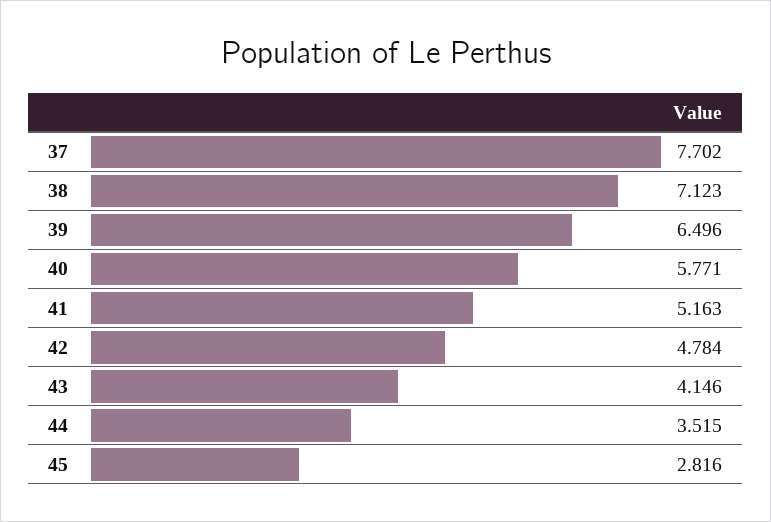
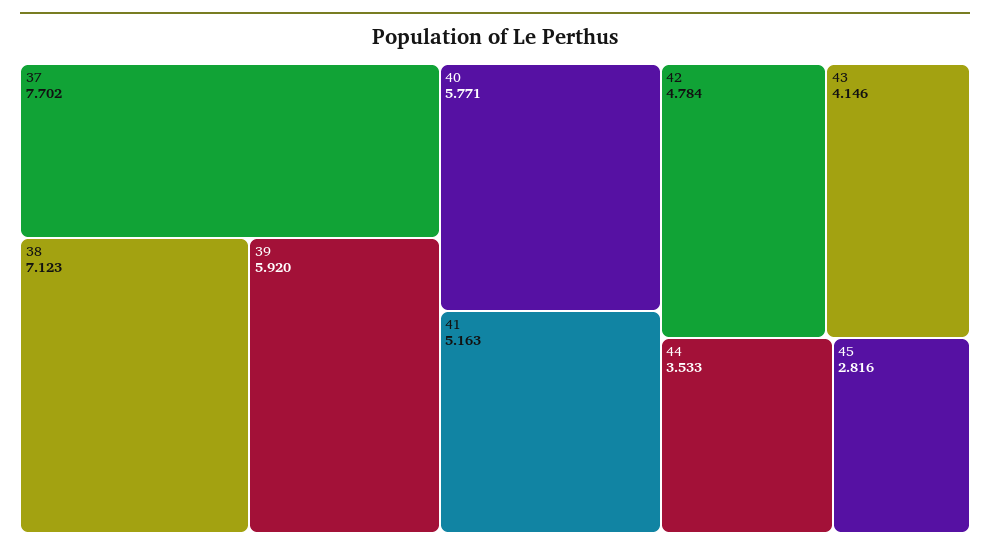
  {
    "37": 7.702,
    "38": 7.123,
-   "39": 6.496,
+   "39": 5.92,
    "40": 5.771,
    "41": 5.163,
    "42": 4.784,
    "43": 4.146,
-   "44": 3.515,
+   "44": 3.533,
    "45": 2.816
  }

